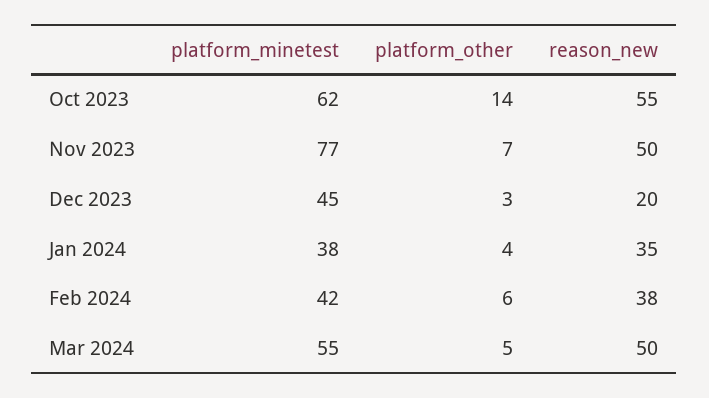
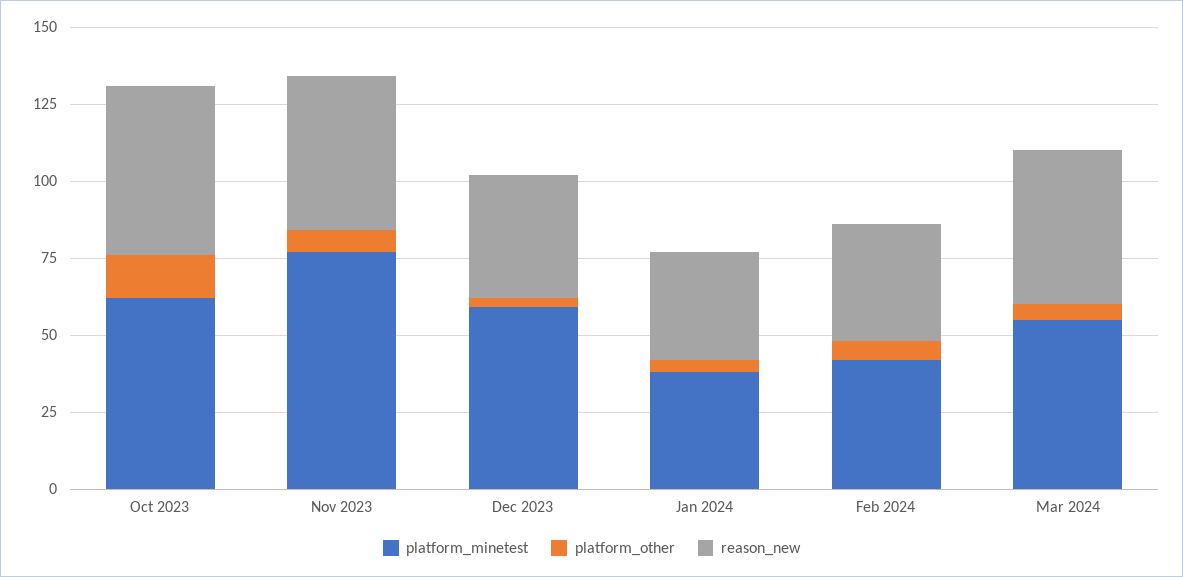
  {
    "platform_minetest": {
      "Oct 2023": 62,
      "Nov 2023": 77,
-     "Dec 2023": 45,
+     "Dec 2023": 60,
      "Jan 2024": 38,
      "Feb 2024": 42,
      "Mar 2024": 55
    },
    "platform_other": {
      "Oct 2023": 14,
      "Nov 2023": 7,
      "Dec 2023": 3,
      "Jan 2024": 4,
      "Feb 2024": 6,
      "Mar 2024": 5
    },
    "reason_new": {
      "Oct 2023": 55,
      "Nov 2023": 50,
-     "Dec 2023": 20,
+     "Dec 2023": 40,
      "Jan 2024": 35,
      "Feb 2024": 38,
      "Mar 2024": 50
    }
  }

